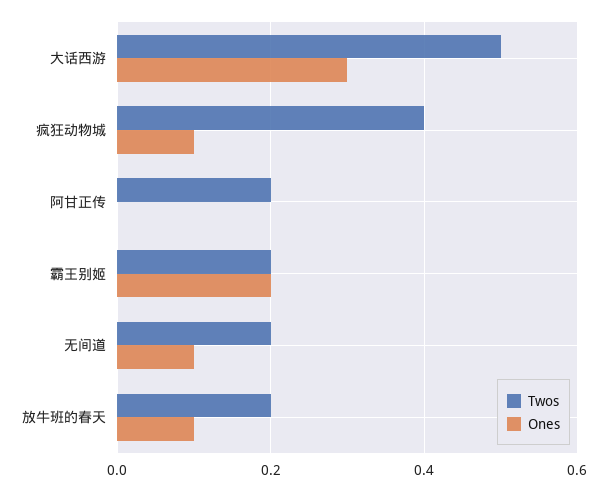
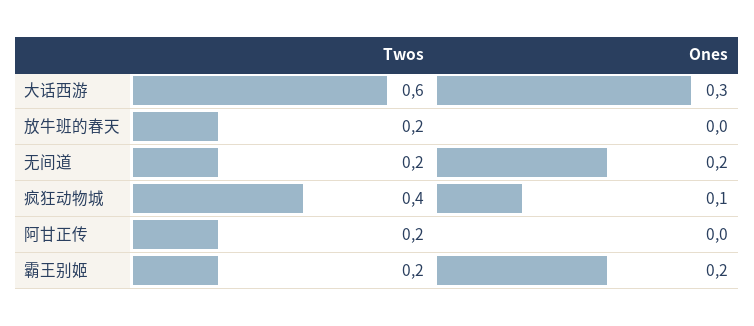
  {
    "Twos": {
-     "大话西游": 0.5,
+     "大话西游": 0.6,
      "疯狂动物城": 0.4,
      "阿甘正传": 0.2,
      "霸王别姬": 0.2,
      "无间道": 0.2,
      "放牛班的春天": 0.2
    },
    "Ones": {
      "大话西游": 0.3,
      "疯狂动物城": 0.1,
      "阿甘正传": 0,
      "霸王别姬": 0.2,
-     "无间道": 0.1,
+     "无间道": 0.2,
-     "放牛班的春天": 0.1
+     "放牛班的春天": 0
    }
  }

